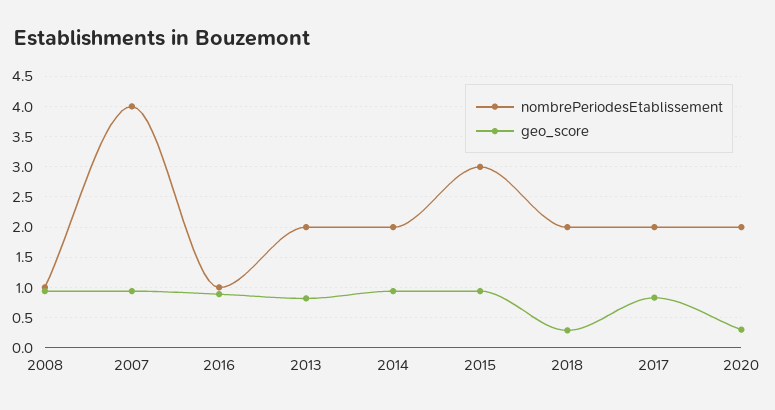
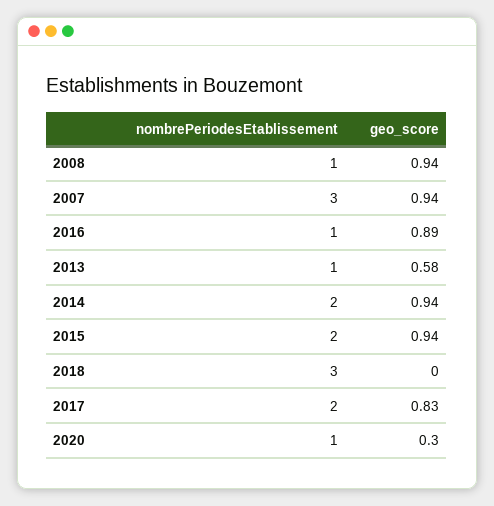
  {
    "nombrePeriodesEtablissement": {
      "2008": 1,
-     "2007": 4,
+     "2007": 3,
      "2016": 1,
-     "2013": 2,
+     "2013": 1,
      "2014": 2,
-     "2015": 3,
+     "2015": 2,
-     "2018": 2,
+     "2018": 3,
      "2017": 2,
-     "2020": 2
+     "2020": 1
    },
    "geo_score": {
      "2008": 0.94,
      "2007": 0.94,
      "2016": 0.89,
-     "2013": 0.8,
+     "2013": 0.58,
      "2014": 0.94,
      "2015": 0.94,
-     "2018": 0.3,
+     "2018": 0,
      "2017": 0.83,
      "2020": 0.3
    }
  }

